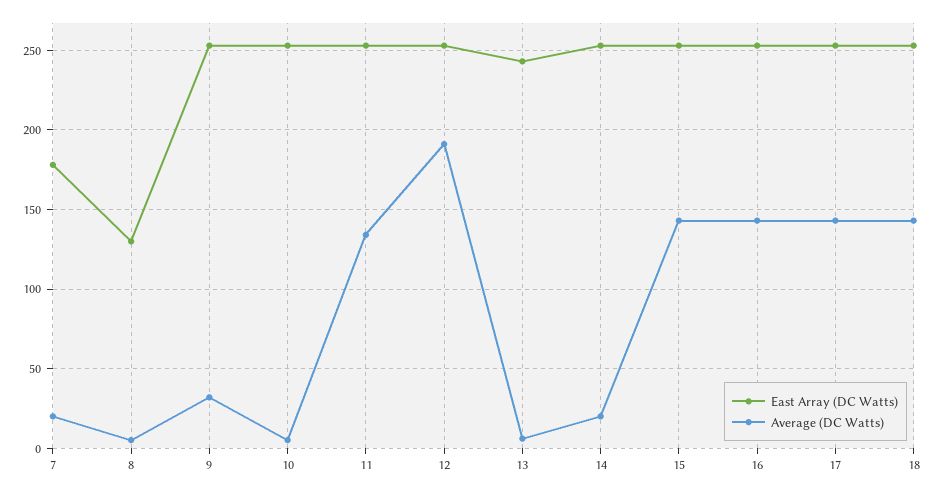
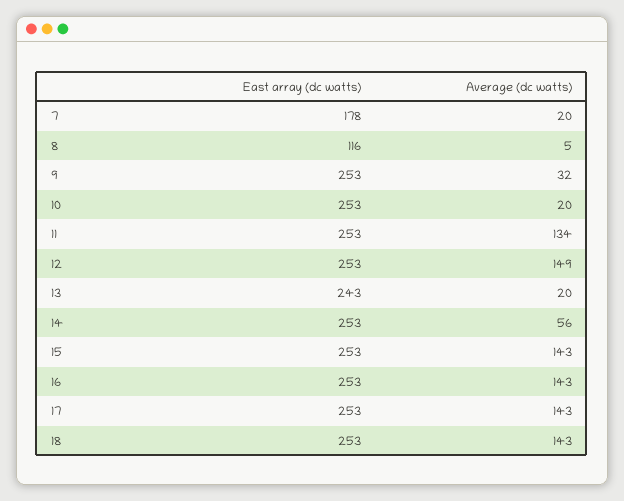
  {
    "East Array (DC Watts)": {
      "7": 178,
-     "8": 130,
+     "8": 116,
      "9": 253,
      "10": 253,
      "11": 253,
      "12": 253,
      "13": 243,
      "14": 253,
      "15": 253,
      "16": 253,
      "17": 253,
      "18": 253
    },
    "Average (DC Watts)": {
      "7": 20,
      "8": 5,
      "9": 32,
-     "10": 5,
+     "10": 20,
      "11": 134,
-     "12": 190,
+     "12": 149,
-     "13": 5,
+     "13": 20,
-     "14": 20,
+     "14": 56,
      "15": 143,
      "16": 143,
      "17": 143,
      "18": 143
    }
  }

